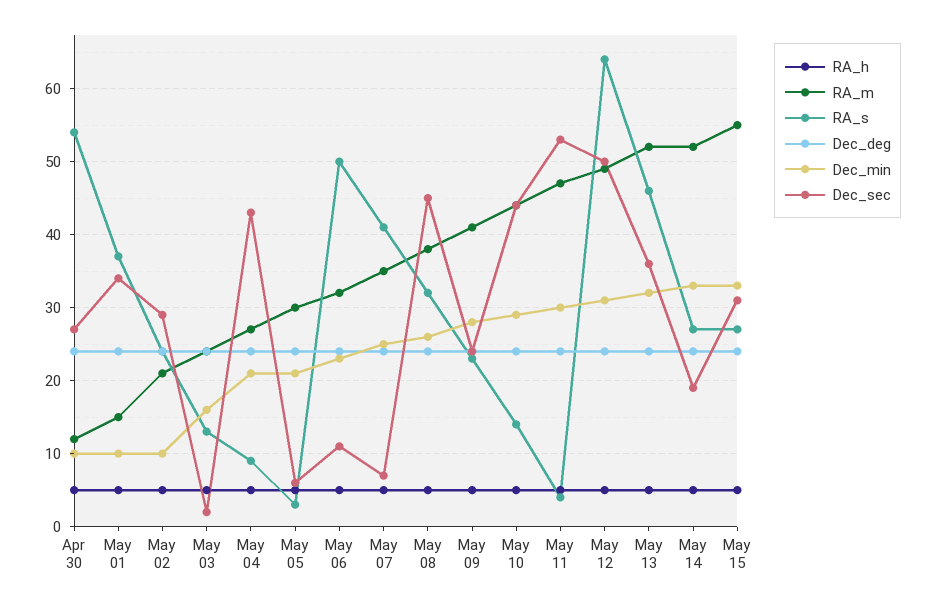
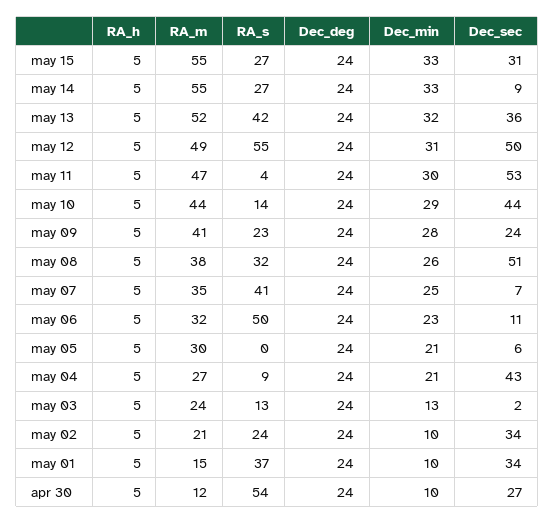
  {
    "RA_h": {
      "Apr 30": 5,
      "May 01": 5,
      "May 02": 5,
      "May 03": 5,
      "May 04": 5,
      "May 05": 5,
      "May 06": 5,
      "May 07": 5,
      "May 08": 5,
      "May 09": 5,
      "May 10": 5,
      "May 11": 5,
      "May 12": 5,
      "May 13": 5,
      "May 14": 5,
      "May 15": 5
    },
    "RA_m": {
      "Apr 30": 12,
      "May 01": 15,
      "May 02": 21,
      "May 03": 24,
      "May 04": 27,
      "May 05": 30,
      "May 06": 32,
      "May 07": 35,
      "May 08": 38,
      "May 09": 41,
      "May 10": 44,
      "May 11": 47,
      "May 12": 49,
      "May 13": 52,
-     "May 14": 52,
+     "May 14": 55,
      "May 15": 55
    },
    "RA_s": {
      "Apr 30": 54,
      "May 01": 37,
      "May 02": 24,
      "May 03": 13,
      "May 04": 9,
-     "May 05": 3,
+     "May 05": 0,
      "May 06": 50,
      "May 07": 41,
      "May 08": 32,
      "May 09": 23,
      "May 10": 14,
      "May 11": 4,
-     "May 12": 64,
+     "May 12": 55,
-     "May 13": 46,
+     "May 13": 42,
      "May 14": 27,
      "May 15": 27
    },
    "Dec_deg": {
      "Apr 30": 24,
      "May 01": 24,
      "May 02": 24,
      "May 03": 24,
      "May 04": 24,
      "May 05": 24,
      "May 06": 24,
      "May 07": 24,
      "May 08": 24,
      "May 09": 24,
      "May 10": 24,
      "May 11": 24,
      "May 12": 24,
      "May 13": 24,
      "May 14": 24,
      "May 15": 24
    },
    "Dec_min": {
      "Apr 30": 10,
      "May 01": 10,
      "May 02": 10,
-     "May 03": 16,
+     "May 03": 13,
      "May 04": 21,
      "May 05": 21,
      "May 06": 23,
      "May 07": 25,
      "May 08": 26,
      "May 09": 28,
      "May 10": 29,
      "May 11": 30,
      "May 12": 31,
      "May 13": 32,
      "May 14": 33,
      "May 15": 33
    },
    "Dec_sec": {
      "Apr 30": 27,
      "May 01": 34,
-     "May 02": 29,
+     "May 02": 34,
      "May 03": 2,
      "May 04": 43,
      "May 05": 6,
      "May 06": 11,
      "May 07": 7,
-     "May 08": 45,
+     "May 08": 51,
      "May 09": 24,
      "May 10": 44,
      "May 11": 53,
      "May 12": 50,
      "May 13": 36,
-     "May 14": 19,
+     "May 14": 9,
      "May 15": 31
    }
  }

